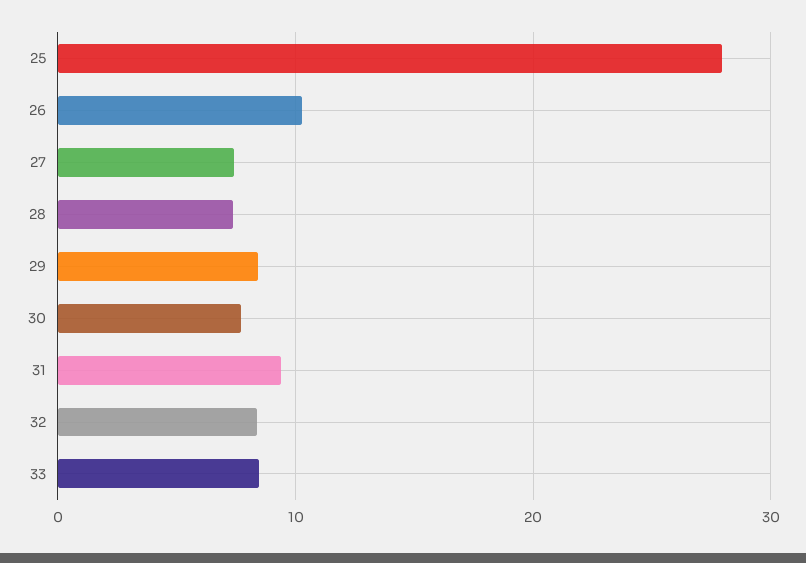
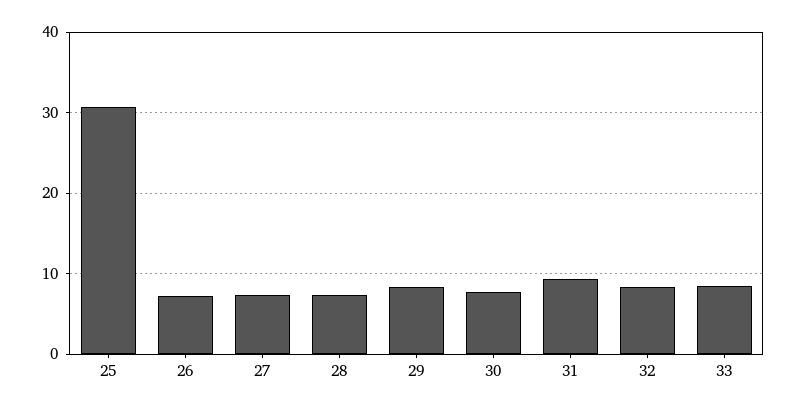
  {
-   "25": 28,
+   "25": 31,
-   "26": 10,
+   "26": 7,
    "27": 7,
    "28": 7,
    "29": 8,
    "30": 8,
    "31": 9,
    "32": 8,
    "33": 8
  }

